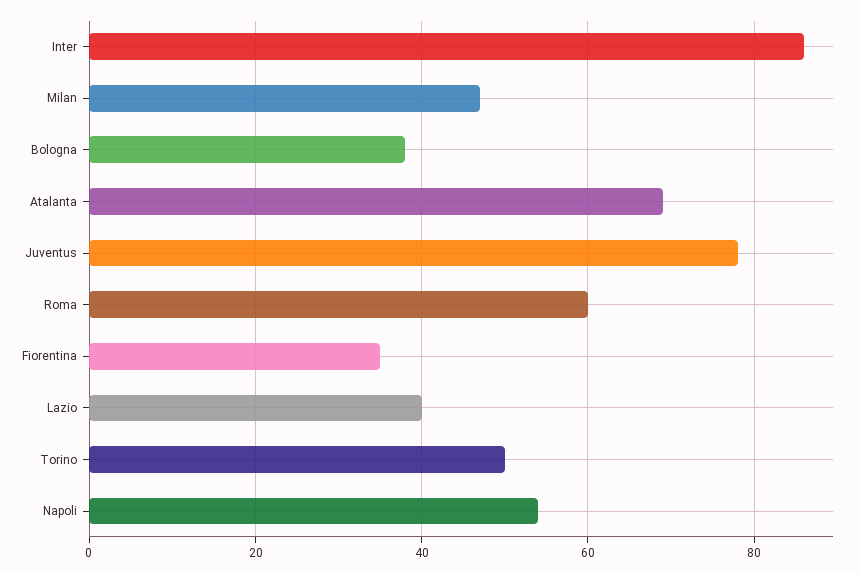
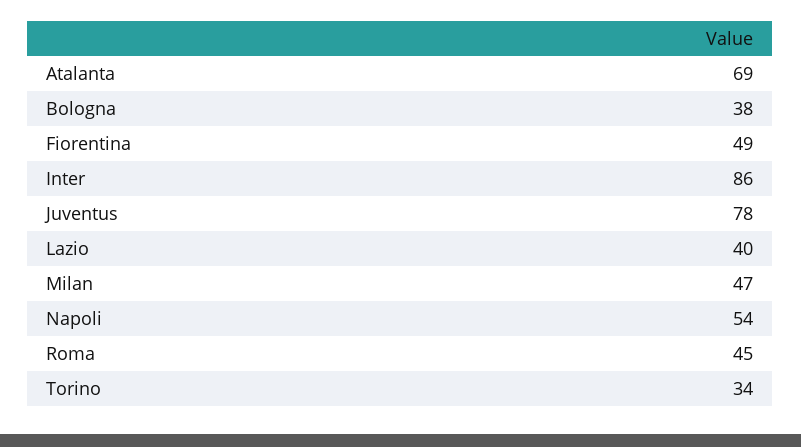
  {
    "Inter": 86,
    "Milan": 47,
    "Bologna": 38,
    "Atalanta": 69,
    "Juventus": 78,
-   "Roma": 60,
+   "Roma": 45,
-   "Fiorentina": 35,
+   "Fiorentina": 49,
    "Lazio": 40,
-   "Torino": 50,
+   "Torino": 34,
    "Napoli": 54
  }

